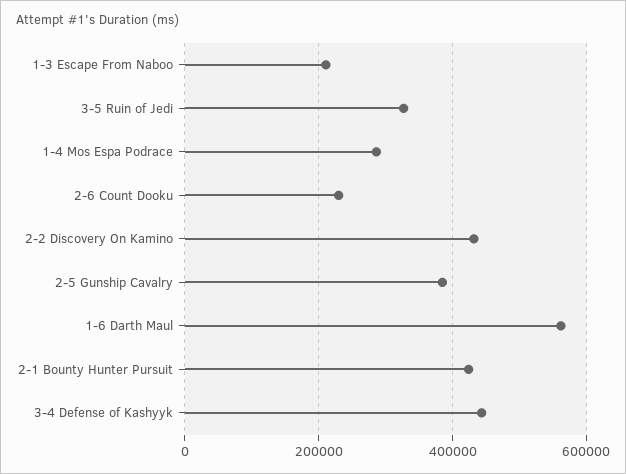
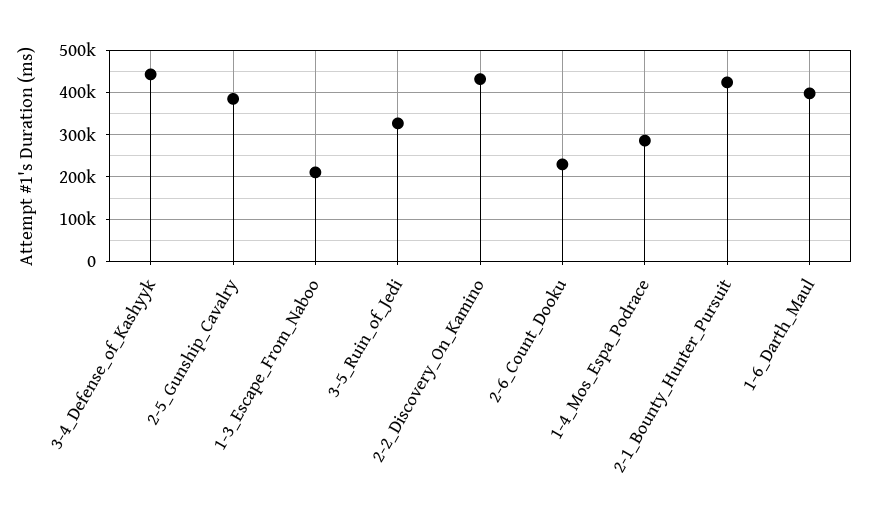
  {
    "1-3 Escape From Naboo": 220000,
    "3-5 Ruin of Jedi": 320000,
    "1-4 Mos Espa Podrace": 280000,
    "2-6 Count Dooku": 220000,
    "2-2 Discovery On Kamino": 440000,
    "2-5 Gunship Cavalry": 380000,
-   "1-6 Darth Maul": 560000,
+   "1-6 Darth Maul": 400000,
    "2-1 Bounty Hunter Pursuit": 420000,
    "3-4 Defense of Kashyyk": 440000
  }

